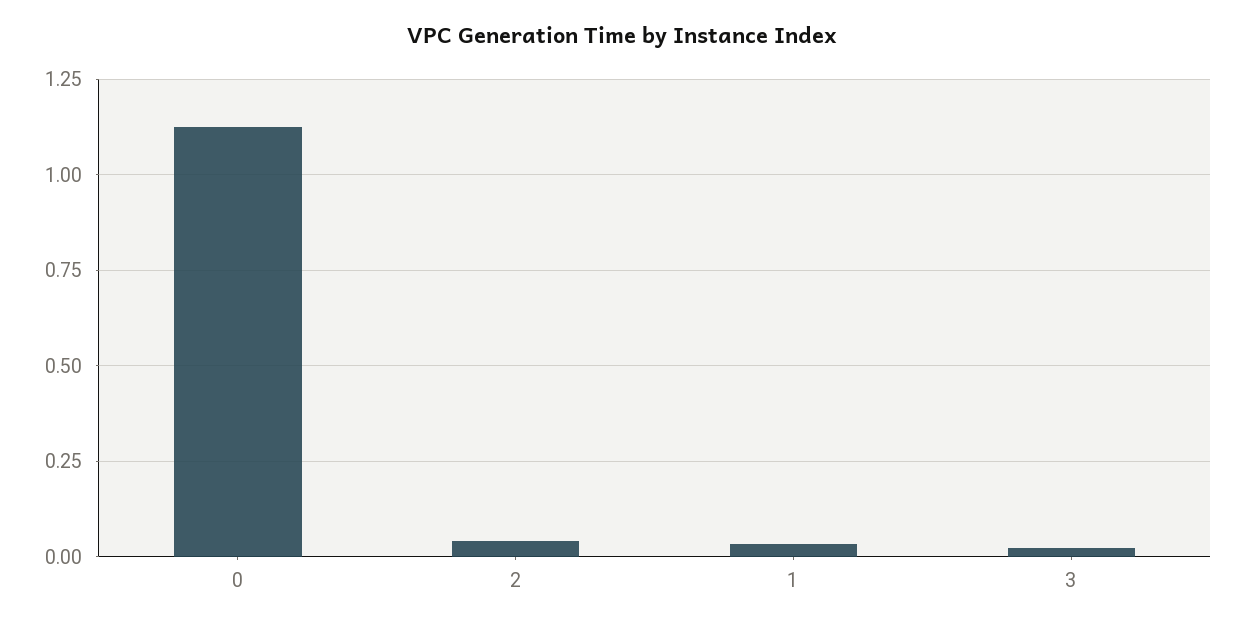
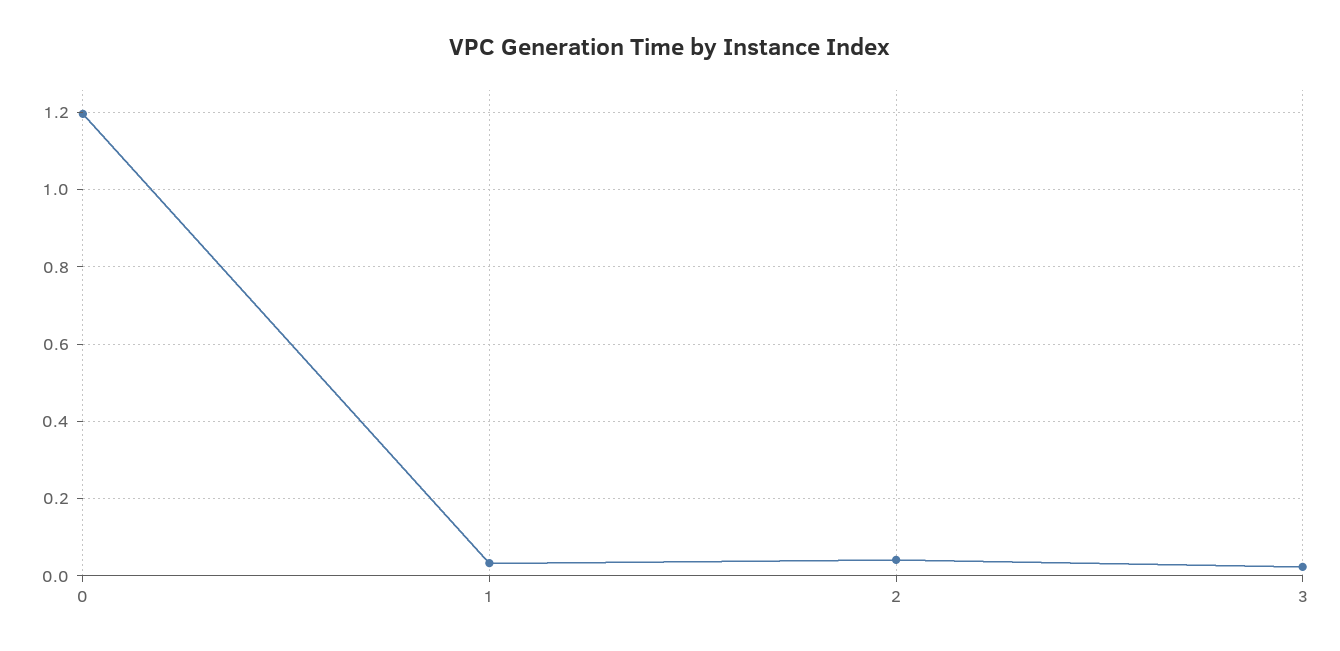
  {
-   "0": 1.125,
+   "0": 1.2,
    "2": 0.04,
    "1": 0.04,
    "3": 0.02
  }

